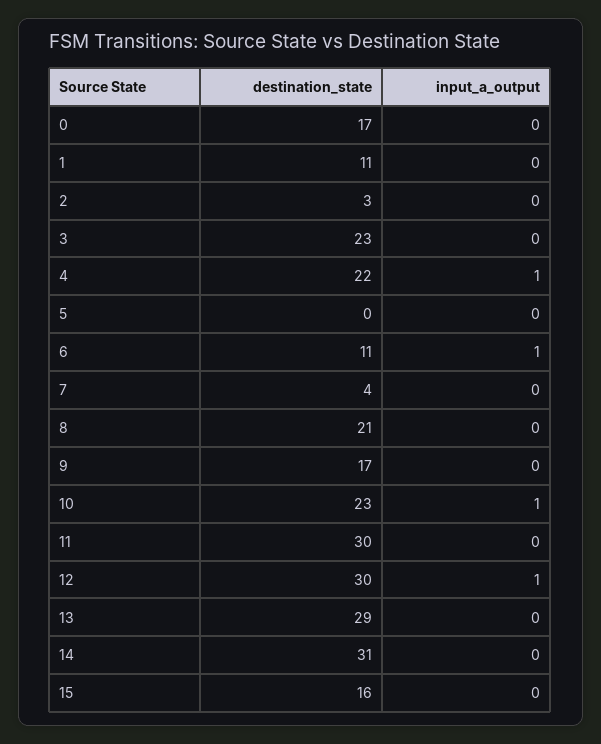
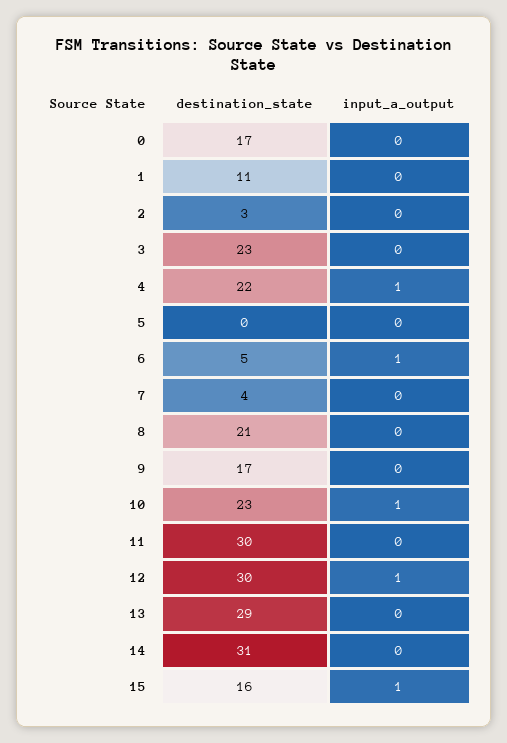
  {
    "destination_state": {
      "0": 17,
      "1": 11,
      "2": 3,
      "3": 23,
      "4": 22,
      "5": 0,
-     "6": 11,
+     "6": 5,
      "7": 4,
      "8": 21,
      "9": 17,
      "10": 23,
      "11": 30,
      "12": 30,
      "13": 29,
      "14": 31,
      "15": 16
    },
    "input_a_output": {
      "0": 0,
      "1": 0,
      "2": 0,
      "3": 0,
      "4": 1,
      "5": 0,
      "6": 1,
      "7": 0,
      "8": 0,
      "9": 0,
      "10": 1,
      "11": 0,
      "12": 1,
      "13": 0,
      "14": 0,
-     "15": 0
+     "15": 1
    }
  }

